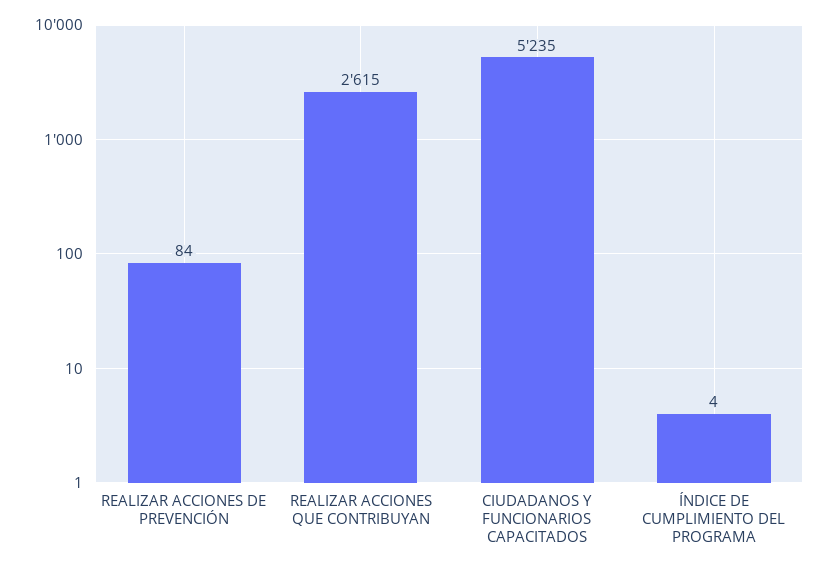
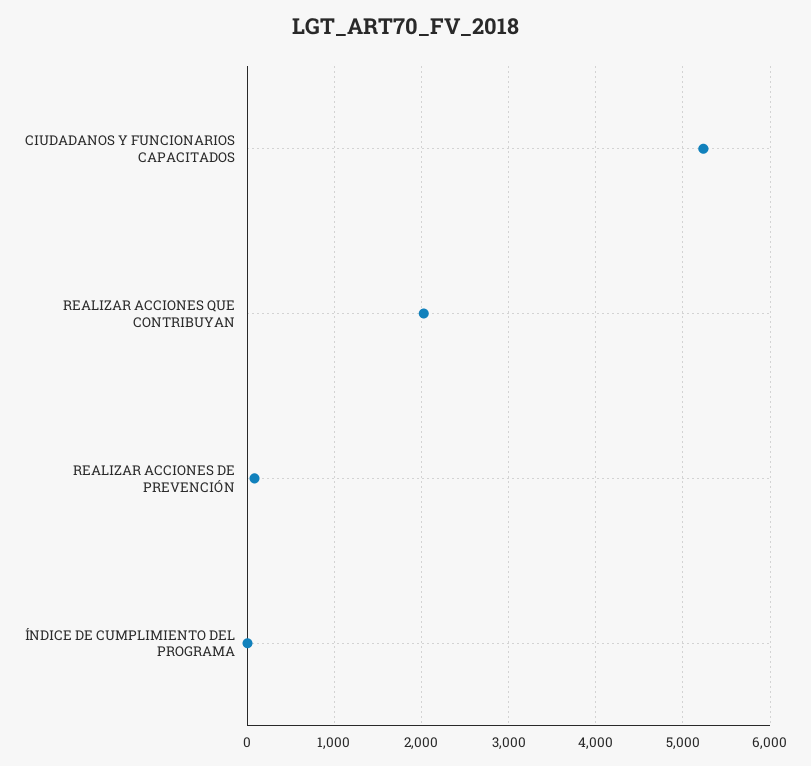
  {
    "REALIZAR ACCIONES DE PREVENCIÓN": 84,
-   "REALIZAR ACCIONES QUE CONTRIBUYAN": 2615,
+   "REALIZAR ACCIONES QUE CONTRIBUYAN": 2000,
    "CIUDADANOS Y FUNCIONARIOS CAPACITADOS": 5235,
    "ÍNDICE DE CUMPLIMIENTO DEL PROGRAMA": 4
  }

